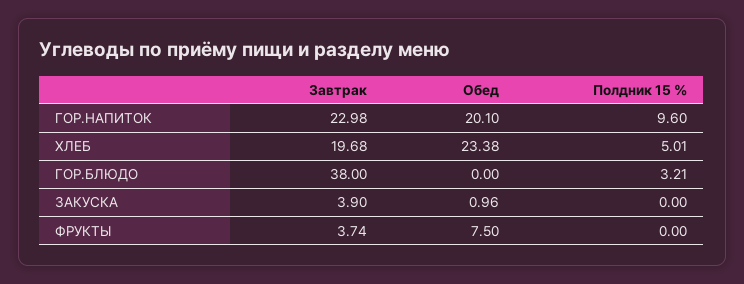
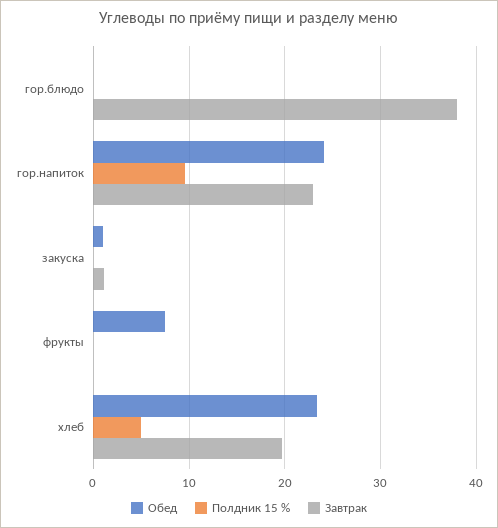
  {
    "Завтрак": {
      "ГОР.НАПИТОК": 22.98,
      "ХЛЕБ": 19.68,
      "ГОР.БЛЮДО": 38,
-     "ЗАКУСКА": 3.9,
+     "ЗАКУСКА": 1,
-     "ФРУКТЫ": 3.74
+     "ФРУКТЫ": 0
    },
    "Обед": {
-     "ГОР.НАПИТОК": 20.1,
+     "ГОР.НАПИТОК": 24,
      "ХЛЕБ": 23.38,
      "ГОР.БЛЮДО": 0,
      "ЗАКУСКА": 0.96,
      "ФРУКТЫ": 7.5
    },
    "Полдник 15 %": {
      "ГОР.НАПИТОК": 9.6,
      "ХЛЕБ": 5.01,
-     "ГОР.БЛЮДО": 3.21,
+     "ГОР.БЛЮДО": 0,
      "ЗАКУСКА": 0,
      "ФРУКТЫ": 0
    }
  }

